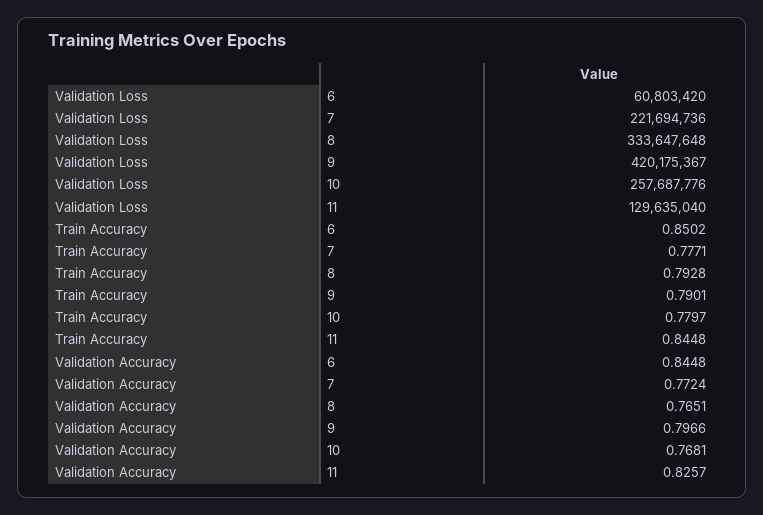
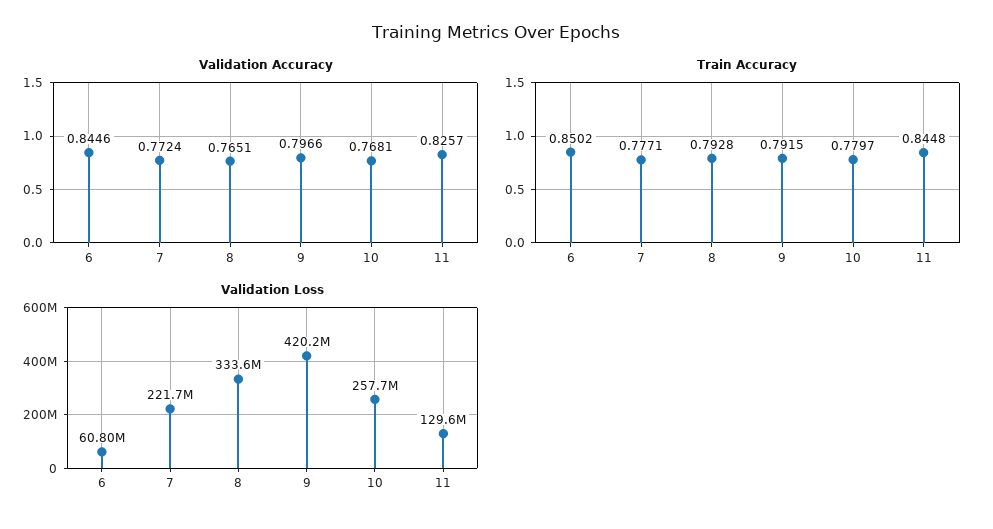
  {
    "Validation Loss": {
      "6": 60803420,
      "7": 221694736,
      "8": 333647648,
      "9": 420175367,
      "10": 257687776,
      "11": 129635040
    },
    "Train Accuracy": {
      "6": 0.8502,
      "7": 0.7771,
      "8": 0.7928,
-     "9": 0.7901,
+     "9": 0.7915,
      "10": 0.7797,
      "11": 0.8448
    },
    "Validation Accuracy": {
-     "6": 0.8448,
+     "6": 0.8446,
      "7": 0.7724,
      "8": 0.7651,
      "9": 0.7966,
      "10": 0.7681,
      "11": 0.8257
    }
  }

